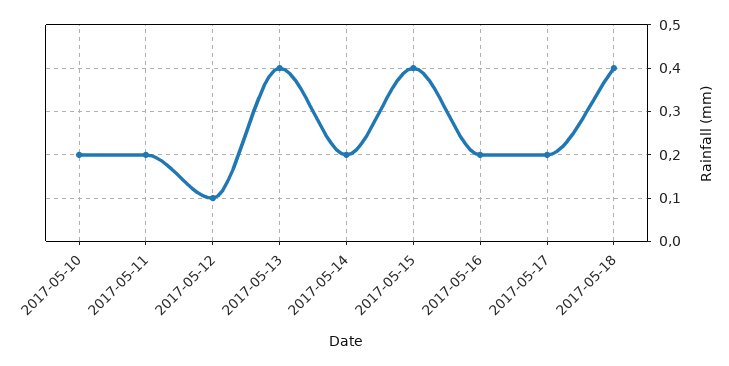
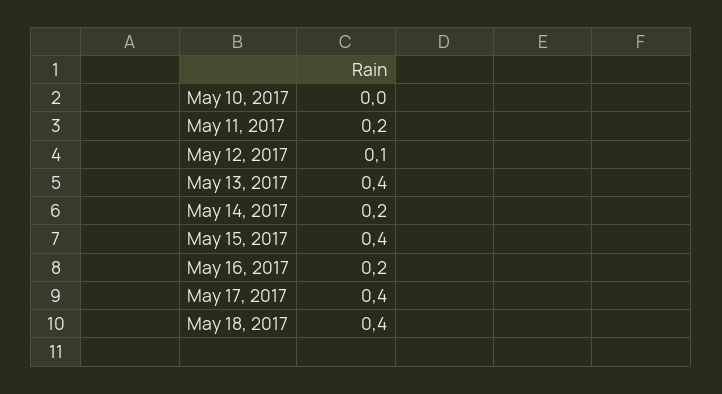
  {
-   "2017-05-10": 0.2,
+   "2017-05-10": 0,
    "2017-05-11": 0.2,
    "2017-05-12": 0.1,
    "2017-05-13": 0.4,
    "2017-05-14": 0.2,
    "2017-05-15": 0.4,
    "2017-05-16": 0.2,
-   "2017-05-17": 0.2,
+   "2017-05-17": 0.4,
    "2017-05-18": 0.4
  }

